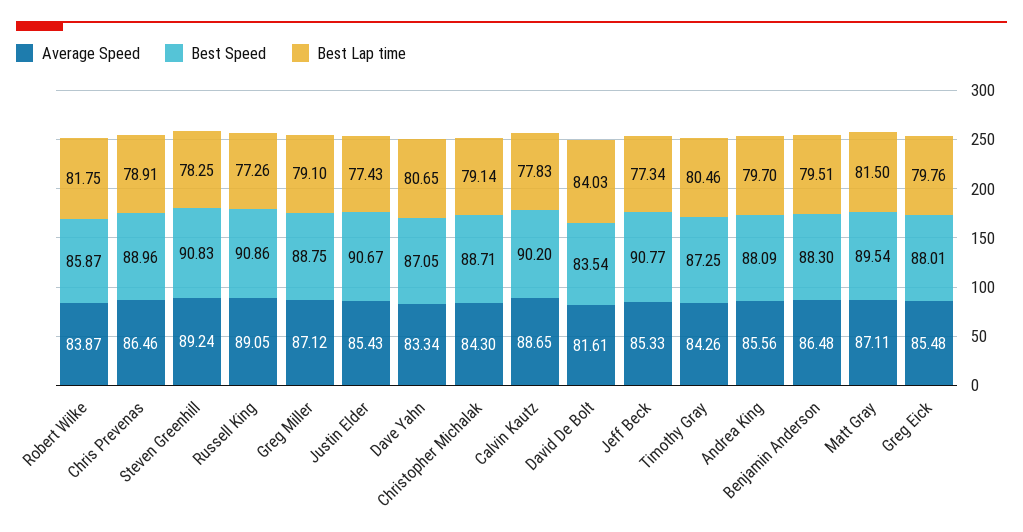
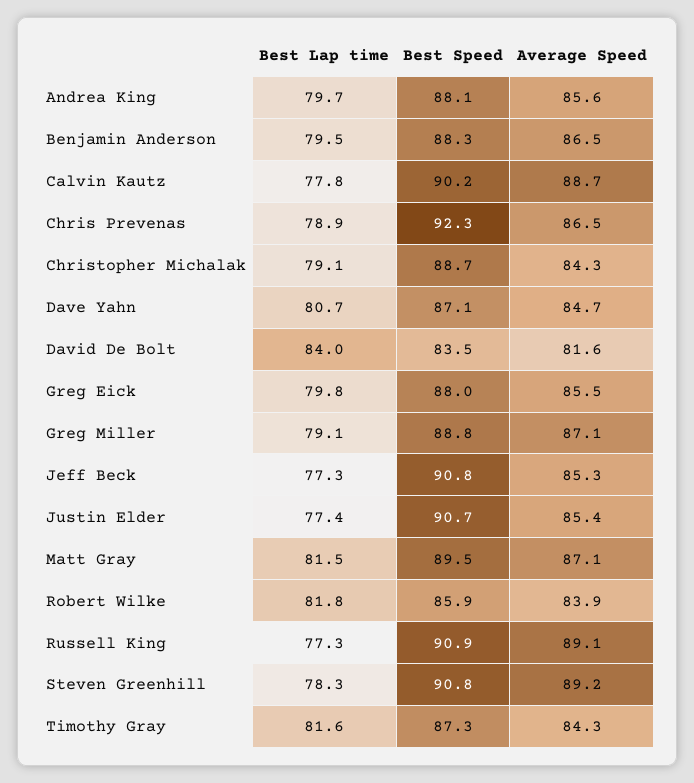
  {
    "Average Speed": {
      "Robert Wilke": 83.87,
      "Chris Prevenas": 86.46,
      "Steven Greenhill": 89.24,
      "Russell King": 89.05,
      "Greg Miller": 87.12,
      "Justin Elder": 85.43,
-     "Dave Yahn": 83.34,
+     "Dave Yahn": 84.7,
      "Christopher Michalak": 84.3,
      "Calvin Kautz": 88.65,
      "David De Bolt": 81.61,
      "Jeff Beck": 85.33,
      "Timothy Gray": 84.26,
      "Andrea King": 85.56,
      "Benjamin Anderson": 86.48,
      "Matt Gray": 87.11,
      "Greg Eick": 85.48
    },
    "Best Speed": {
      "Robert Wilke": 85.87,
-     "Chris Prevenas": 88.96,
+     "Chris Prevenas": 92.3,
      "Steven Greenhill": 90.83,
      "Russell King": 90.86,
      "Greg Miller": 88.75,
      "Justin Elder": 90.67,
      "Dave Yahn": 87.05,
      "Christopher Michalak": 88.71,
      "Calvin Kautz": 90.2,
      "David De Bolt": 83.54,
      "Jeff Beck": 90.77,
      "Timothy Gray": 87.25,
      "Andrea King": 88.09,
      "Benjamin Anderson": 88.3,
      "Matt Gray": 89.54,
      "Greg Eick": 88.01
    },
    "Best Lap time": {
      "Robert Wilke": 81.75,
      "Chris Prevenas": 78.91,
      "Steven Greenhill": 78.25,
      "Russell King": 77.26,
      "Greg Miller": 79.1,
      "Justin Elder": 77.43,
      "Dave Yahn": 80.65,
      "Christopher Michalak": 79.14,
      "Calvin Kautz": 77.83,
      "David De Bolt": 84.03,
      "Jeff Beck": 77.34,
-     "Timothy Gray": 80.46,
+     "Timothy Gray": 81.6,
      "Andrea King": 79.7,
      "Benjamin Anderson": 79.51,
      "Matt Gray": 81.5,
      "Greg Eick": 79.76
    }
  }

